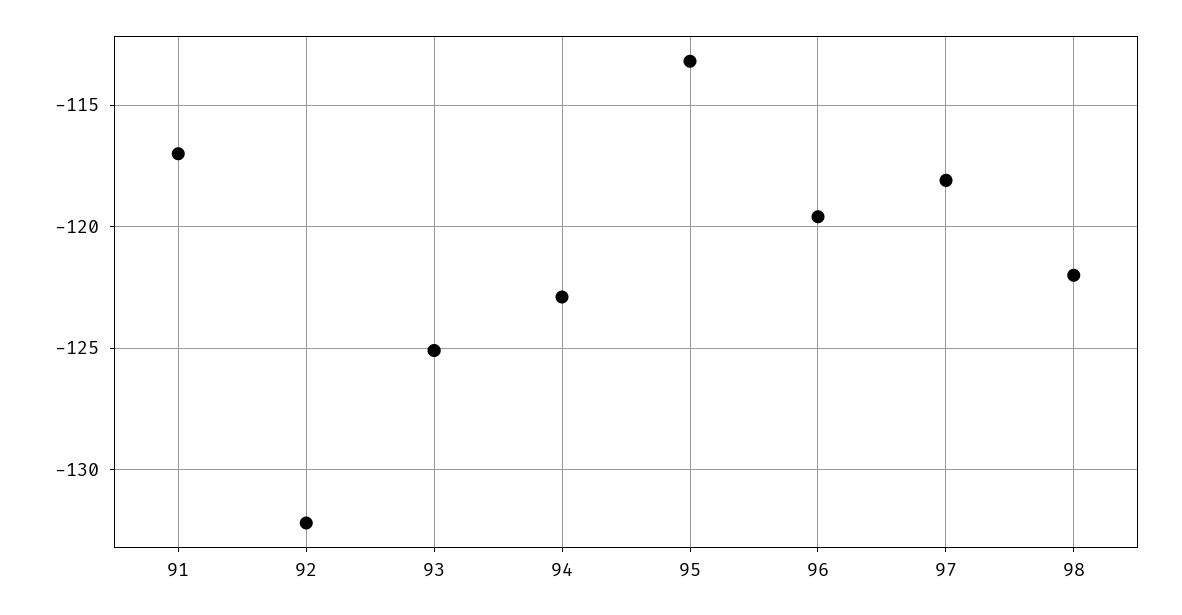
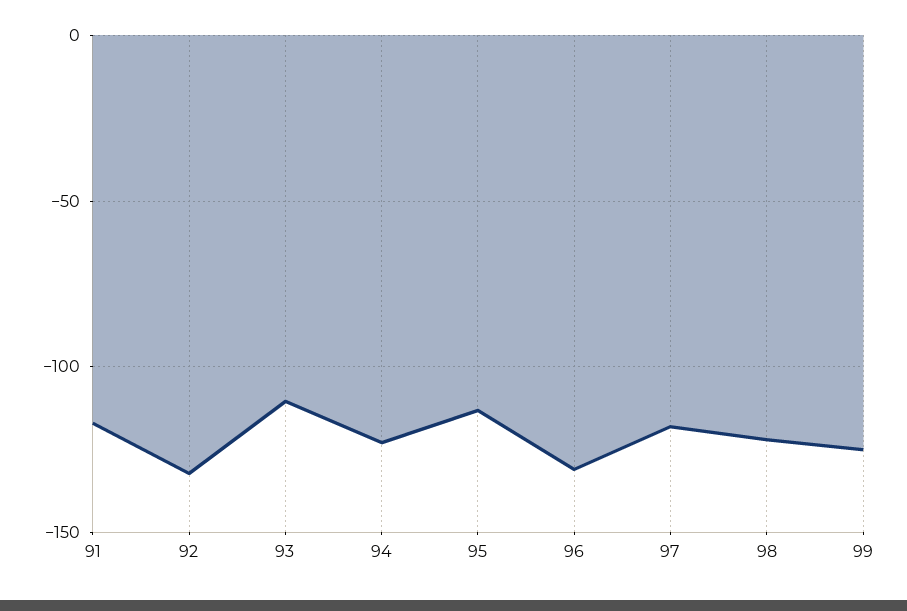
  {
    "91": -117,
    "92": -132,
-   "93": -125,
+   "93": -110,
    "94": -123,
    "95": -113,
-   "96": -119.5,
+   "96": -130,
    "97": -118,
-   "98": -122
+   "98": -122,
+   "99": -125
  }

